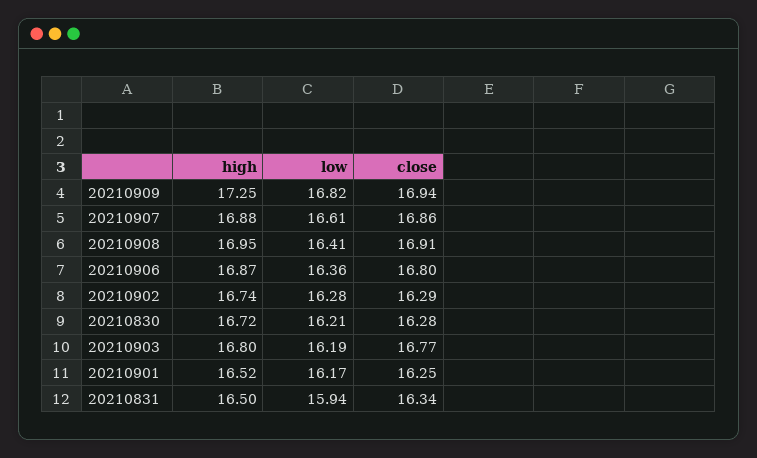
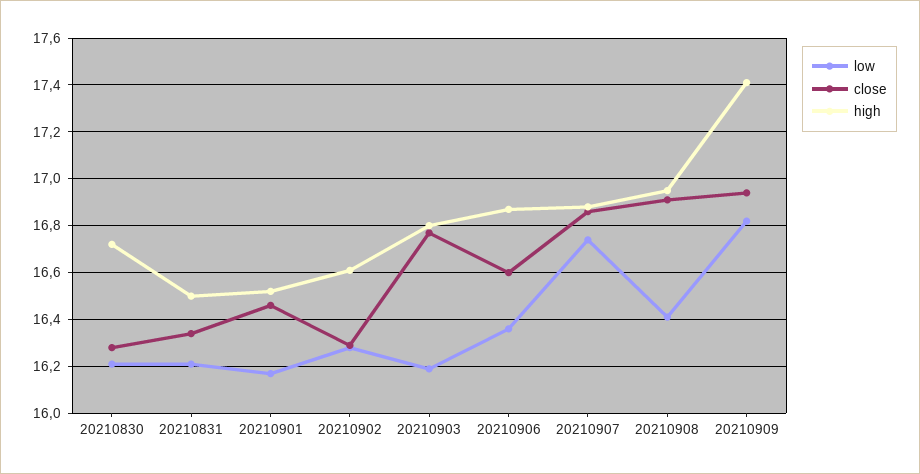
  {
    "high": {
-     "20210909": 17.25,
+     "20210909": 17.4,
      "20210907": 16.88,
      "20210908": 16.95,
      "20210906": 16.87,
-     "20210902": 16.74,
+     "20210902": 16.6,
      "20210830": 16.72,
      "20210903": 16.8,
      "20210901": 16.52,
      "20210831": 16.5
    },
    "low": {
      "20210909": 16.82,
-     "20210907": 16.61,
+     "20210907": 16.75,
      "20210908": 16.41,
      "20210906": 16.36,
      "20210902": 16.28,
      "20210830": 16.21,
      "20210903": 16.19,
      "20210901": 16.17,
-     "20210831": 15.94
+     "20210831": 16.2
    },
    "close": {
      "20210909": 16.94,
      "20210907": 16.86,
      "20210908": 16.91,
-     "20210906": 16.8,
+     "20210906": 16.6,
      "20210902": 16.29,
      "20210830": 16.28,
      "20210903": 16.77,
-     "20210901": 16.25,
+     "20210901": 16.45,
      "20210831": 16.34
    }
  }

